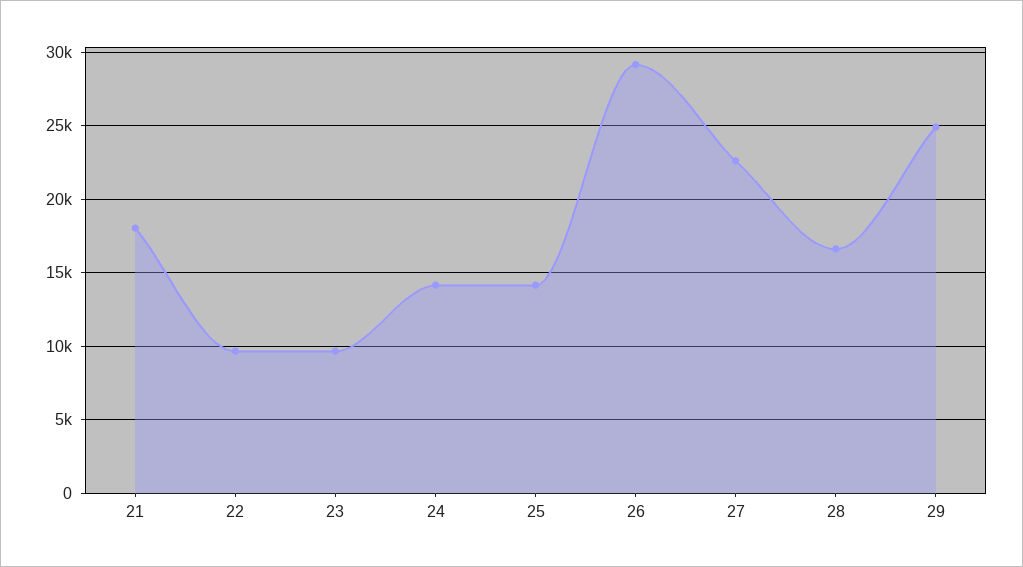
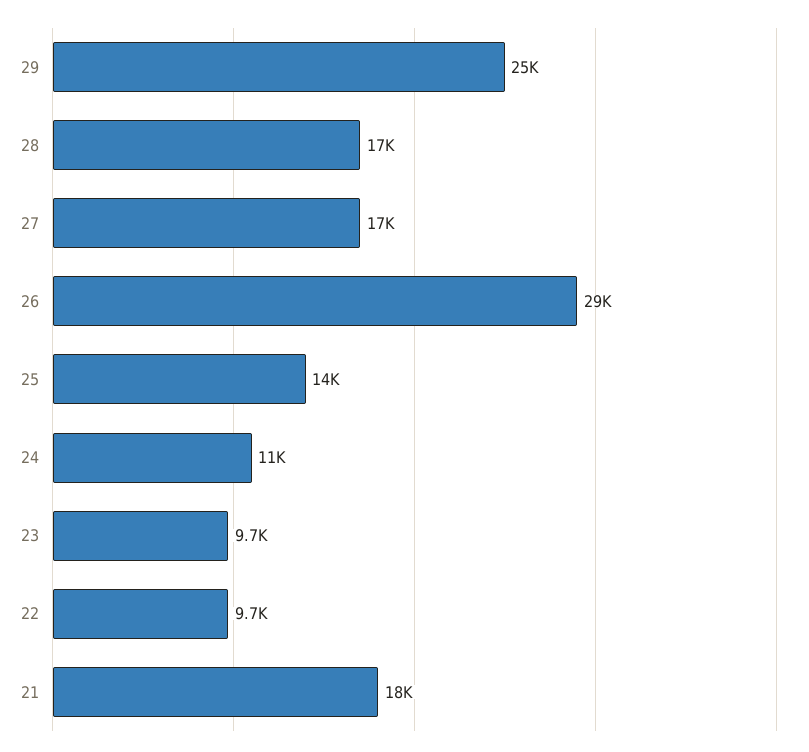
  {
    "21": 18000,
    "22": 9700,
    "23": 9700,
-   "24": 14000,
+   "24": 11000,
    "25": 14000,
    "26": 29000,
-   "27": 22500,
+   "27": 17000,
    "28": 17000,
    "29": 25000
  }

